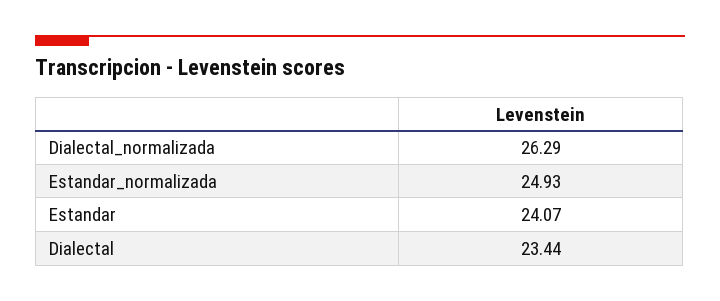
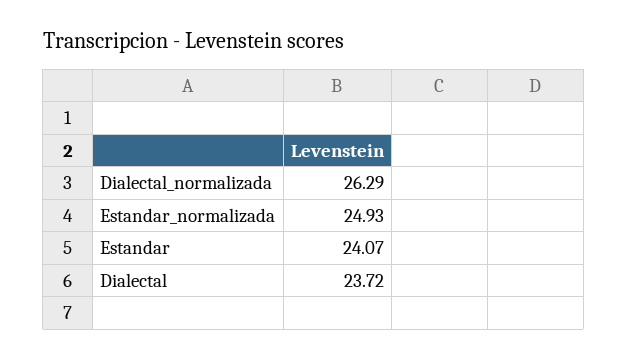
  {
    "Dialectal_normalizada": 26.29,
    "Estandar_normalizada": 24.93,
    "Estandar": 24.07,
-   "Dialectal": 23.44
+   "Dialectal": 23.72
  }

